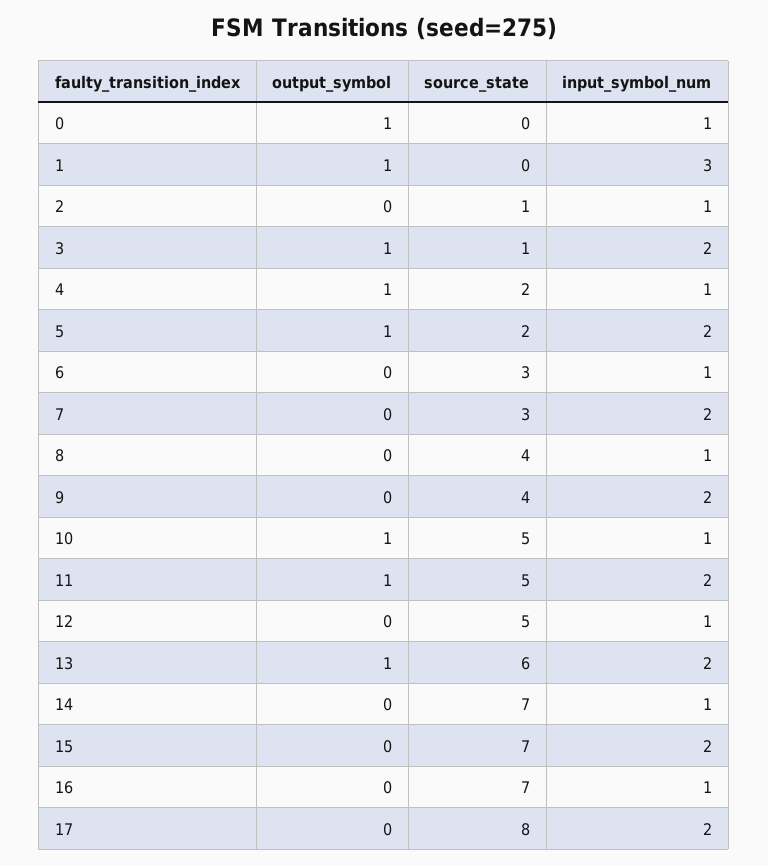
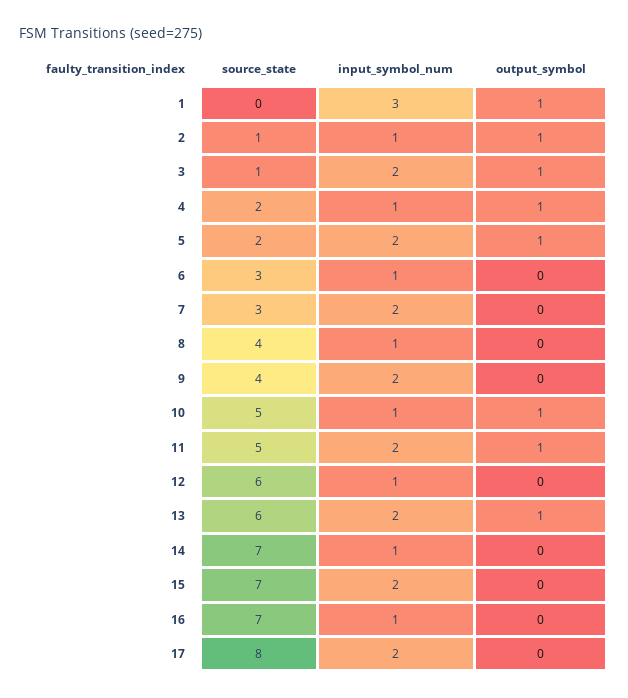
  {
    "output_symbol": {
-     "0": 1,
      "1": 1,
-     "2": 0,
+     "2": 1,
      "3": 1,
      "4": 1,
      "5": 1,
      "6": 0,
      "7": 0,
      "8": 0,
      "9": 0,
      "10": 1,
      "11": 1,
      "12": 0,
      "13": 1,
      "14": 0,
      "15": 0,
      "16": 0,
      "17": 0
    },
    "source_state": {
-     "0": 0,
      "1": 0,
      "2": 1,
      "3": 1,
      "4": 2,
      "5": 2,
      "6": 3,
      "7": 3,
      "8": 4,
      "9": 4,
      "10": 5,
      "11": 5,
-     "12": 5,
+     "12": 6,
      "13": 6,
      "14": 7,
      "15": 7,
      "16": 7,
      "17": 8
    },
    "input_symbol_num": {
-     "0": 1,
      "1": 3,
      "2": 1,
      "3": 2,
      "4": 1,
      "5": 2,
      "6": 1,
      "7": 2,
      "8": 1,
      "9": 2,
      "10": 1,
      "11": 2,
      "12": 1,
      "13": 2,
      "14": 1,
      "15": 2,
      "16": 1,
      "17": 2
    }
  }

